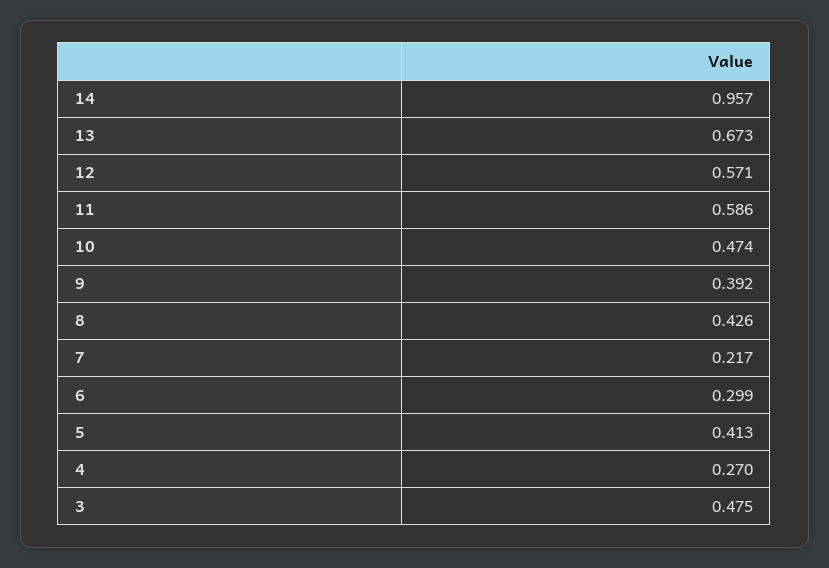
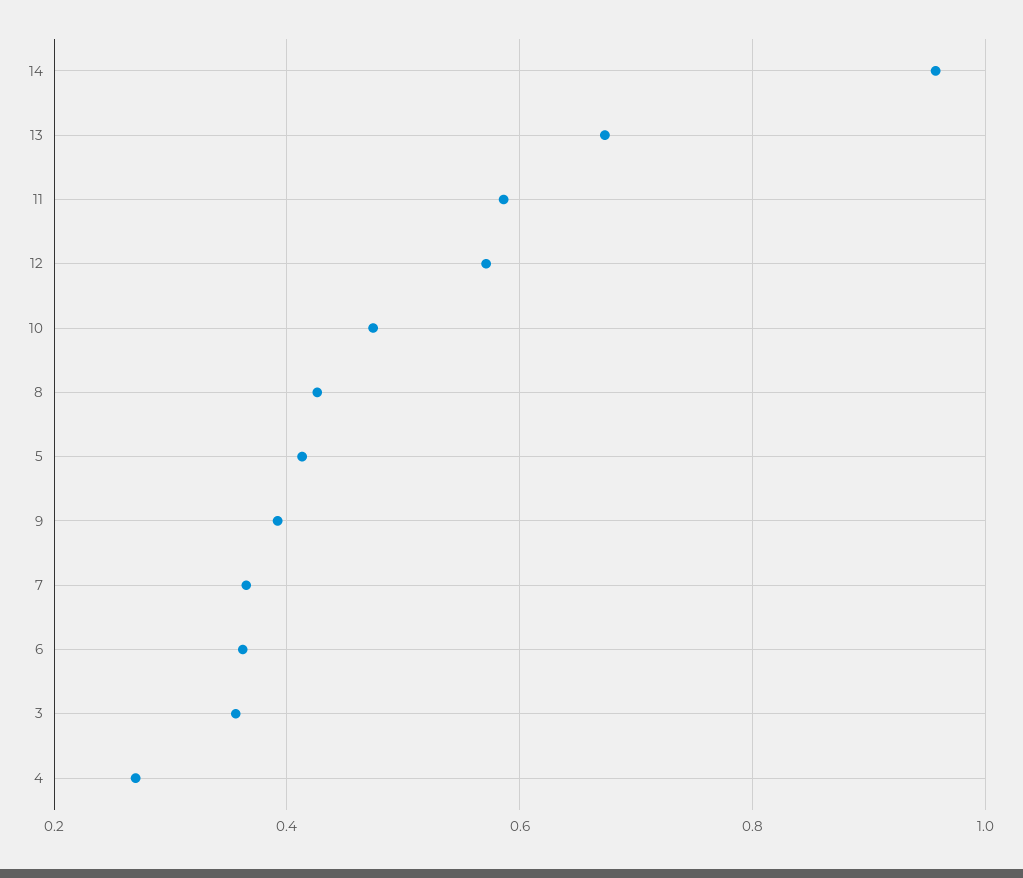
  {
    "14": 0.957,
    "13": 0.673,
    "12": 0.571,
    "11": 0.586,
    "10": 0.474,
    "9": 0.392,
    "8": 0.426,
-   "7": 0.217,
+   "7": 0.36,
-   "6": 0.299,
+   "6": 0.36,
    "5": 0.413,
    "4": 0.27,
-   "3": 0.475
+   "3": 0.36
  }

